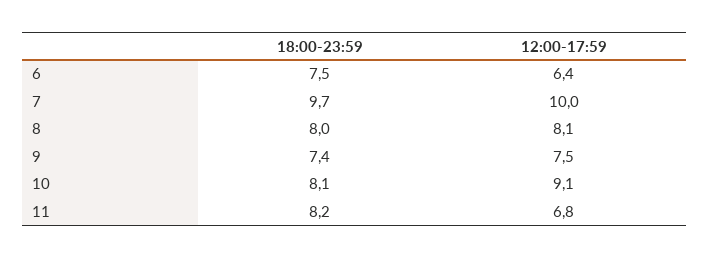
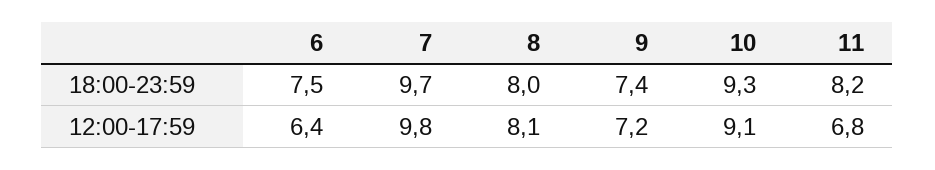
  {
    "18:00-23:59": {
      "6": 7.5,
      "7": 9.7,
      "8": 8,
      "9": 7.4,
-     "10": 8.1,
+     "10": 9.3,
      "11": 8.2
    },
    "12:00-17:59": {
      "6": 6.4,
-     "7": 10,
+     "7": 9.8,
      "8": 8.1,
-     "9": 7.5,
+     "9": 7.2,
      "10": 9.1,
      "11": 6.8
    }
  }

